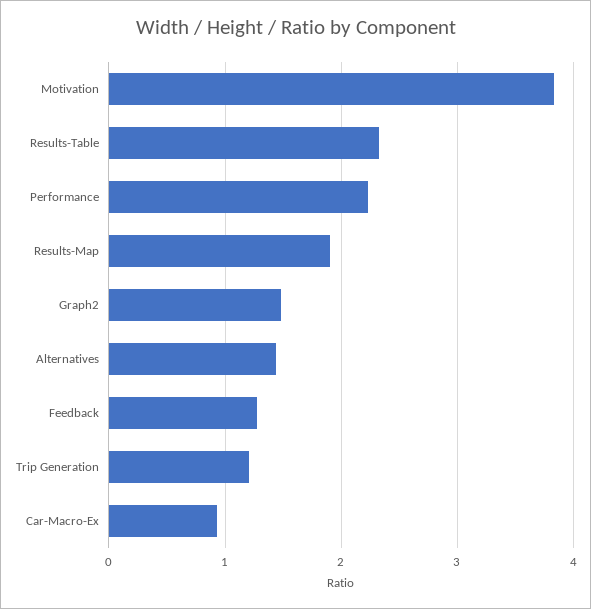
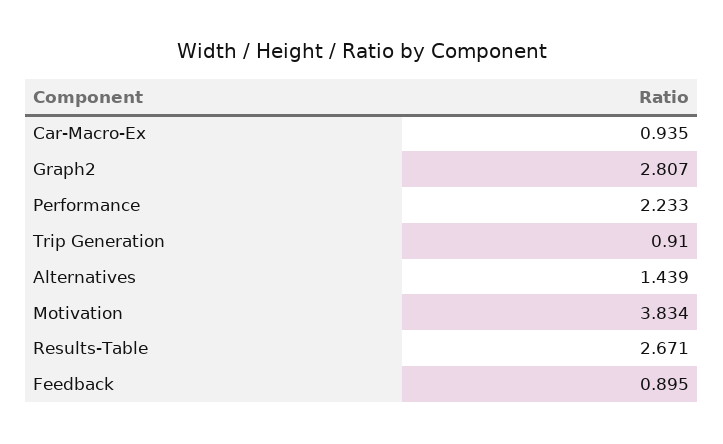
  {
    "Motivation": 3.834,
-   "Results-Table": 2.3,
+   "Results-Table": 2.671,
    "Performance": 2.233,
-   "Results-Map": 1.9,
-   "Graph2": 1.5,
+   "Graph2": 2.807,
    "Alternatives": 1.439,
-   "Feedback": 1.3,
+   "Feedback": 0.895,
-   "Trip Generation": 1.2,
+   "Trip Generation": 0.91,
    "Car-Macro-Ex": 0.935
  }

